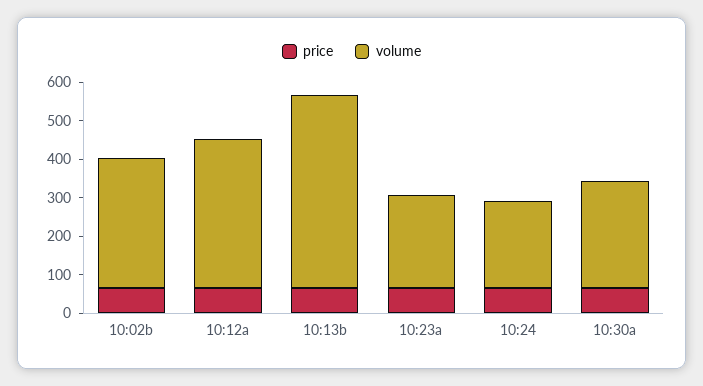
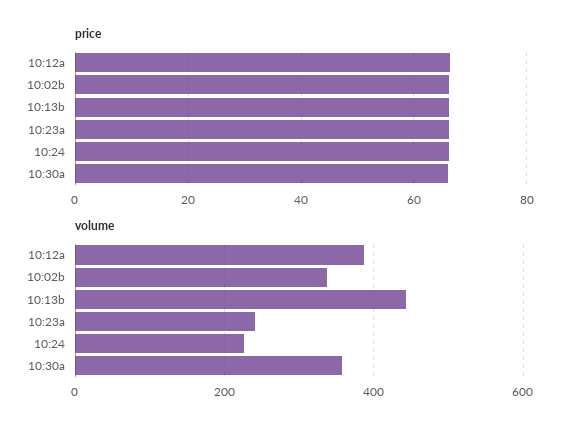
  {
    "price": {
      "10:02b": 66,
      "10:12a": 66,
      "10:13b": 66,
      "10:23a": 66,
      "10:24": 66,
      "10:30a": 66
    },
    "volume": {
      "10:02b": 340,
      "10:12a": 380,
-     "10:13b": 500,
+     "10:13b": 440,
      "10:23a": 240,
      "10:24": 220,
-     "10:30a": 275
+     "10:30a": 360
    }
  }

